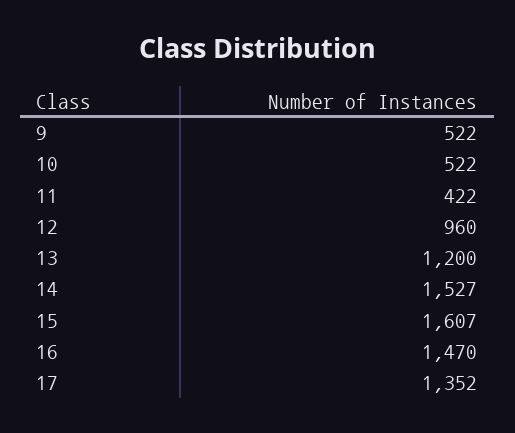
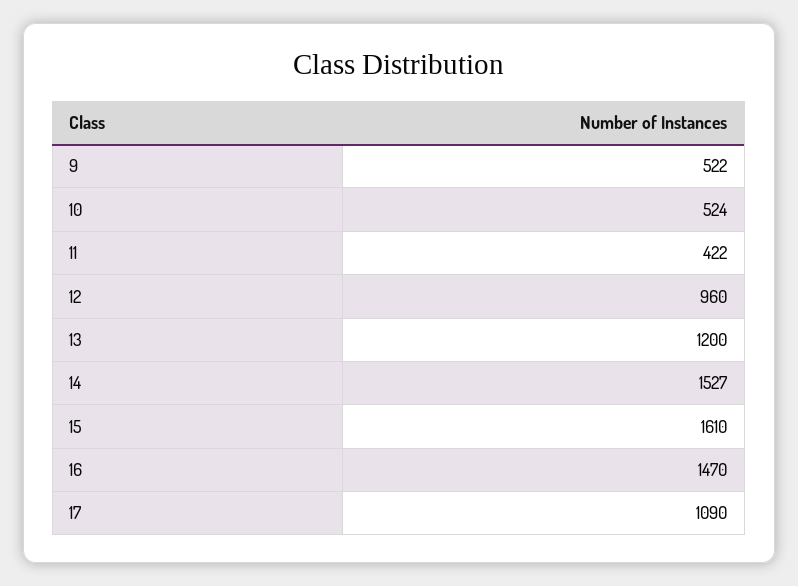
  {
    "9": 522,
-   "10": 522,
+   "10": 524,
    "11": 422,
    "12": 960,
    "13": 1200,
    "14": 1527,
-   "15": 1607,
+   "15": 1610,
    "16": 1470,
-   "17": 1352
+   "17": 1090
  }

